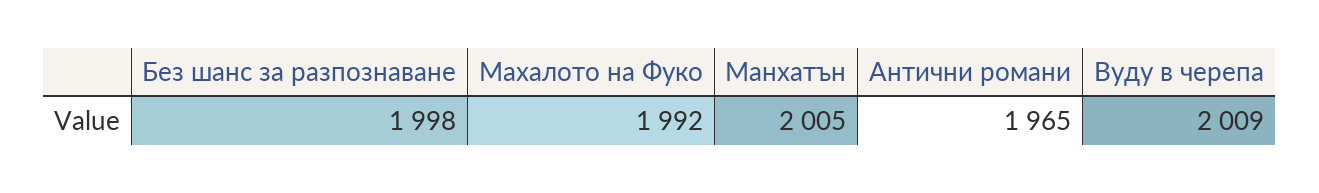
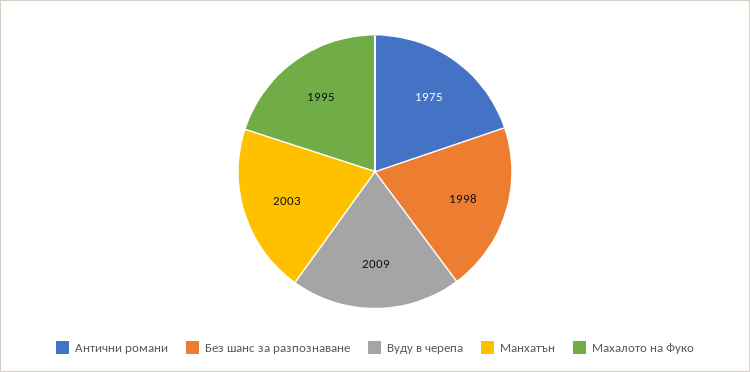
  {
    "Без шанс за разпознаване": 1998,
-   "Махалото на Фуко": 1992,
+   "Махалото на Фуко": 1995,
-   "Манхатън": 2005,
+   "Манхатън": 2003,
-   "Антични романи": 1965,
+   "Антични романи": 1975,
    "Вуду в черепа": 2009
  }

